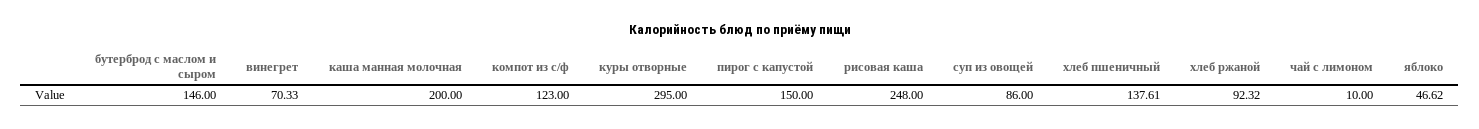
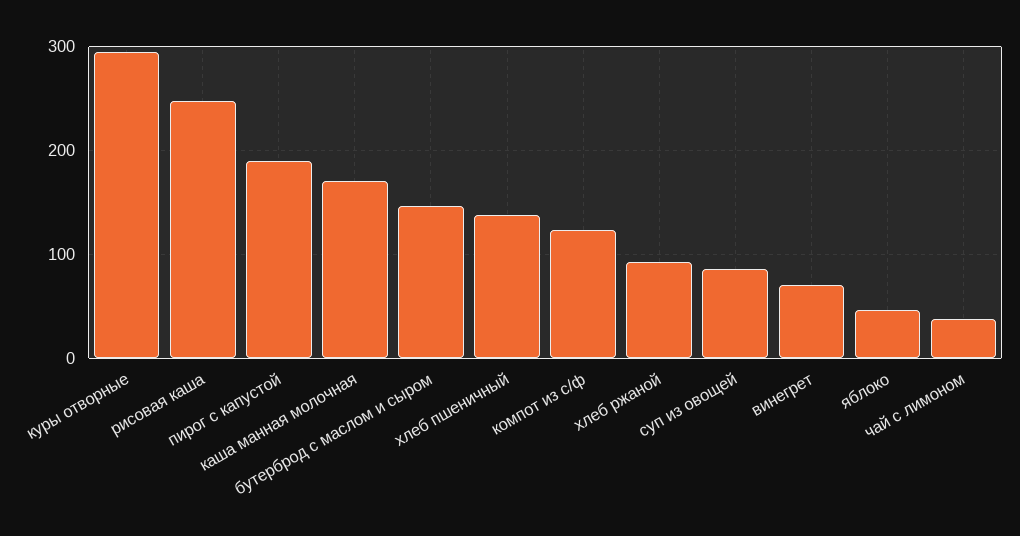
  {
    "бутерброд с маслом и сыром": 146,
    "винегрет": 70.33,
-   "каша манная молочная": 200,
+   "каша манная молочная": 170,
    "компот из с/ф": 123,
    "куры отворные": 295,
-   "пирог с капустой": 150,
+   "пирог с капустой": 190,
    "рисовая каша": 248,
    "суп из овощей": 86,
    "хлеб пшеничный": 137.61,
    "хлеб ржаной": 92.32,
-   "чай с лимоном": 10,
+   "чай с лимоном": 40,
    "яблоко": 46.62
  }

